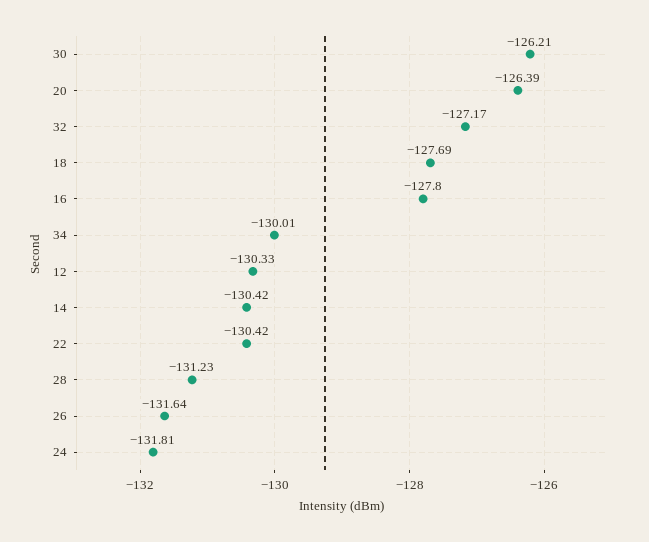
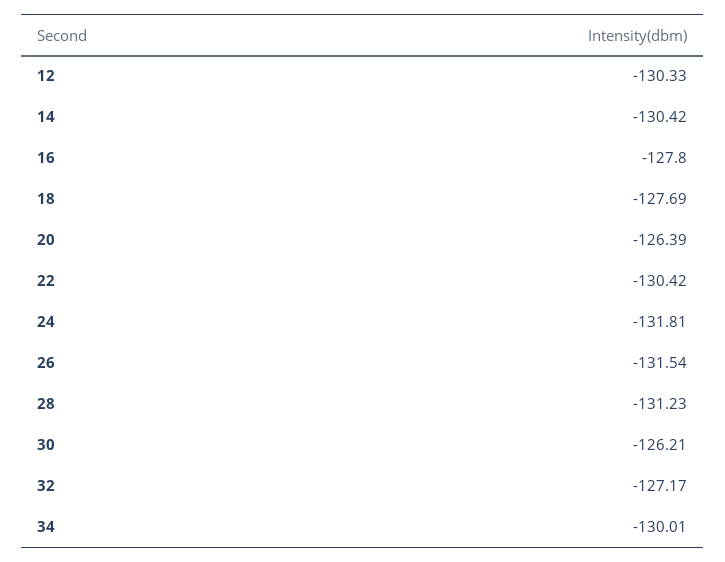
  {
    "30": -126.21,
    "20": -126.39,
    "32": -127.17,
    "18": -127.69,
    "16": -127.8,
    "34": -130.01,
    "12": -130.33,
    "14": -130.42,
    "22": -130.42,
    "28": -131.23,
-   "26": -131.64,
+   "26": -131.54,
    "24": -131.81
  }

